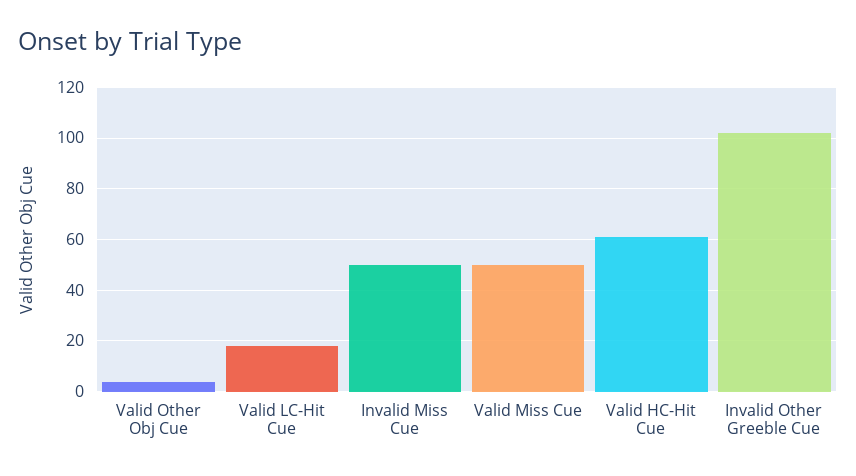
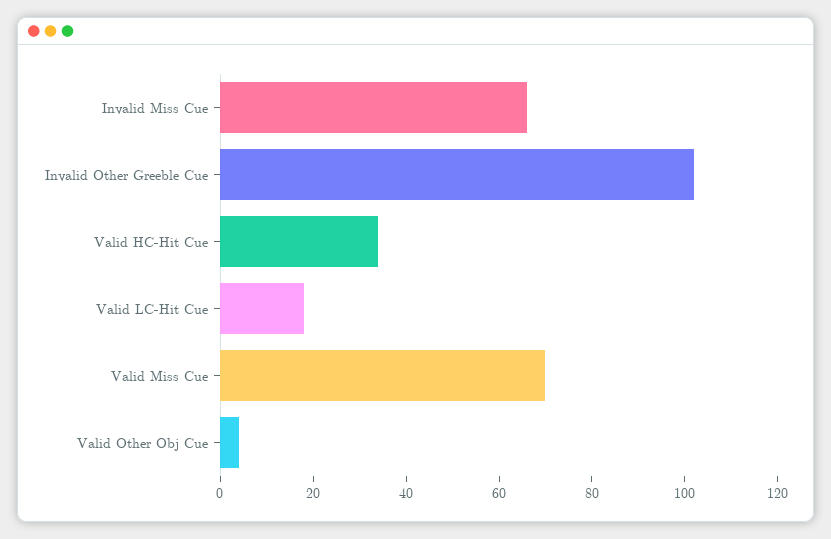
  {
    "Valid Other Obj Cue": 5,
    "Valid LC-Hit Cue": 20,
-   "Invalid Miss Cue": 50,
+   "Invalid Miss Cue": 65,
-   "Valid Miss Cue": 50,
+   "Valid Miss Cue": 70,
-   "Valid HC-Hit Cue": 60,
+   "Valid HC-Hit Cue": 35,
    "Invalid Other Greeble Cue": 100
  }

